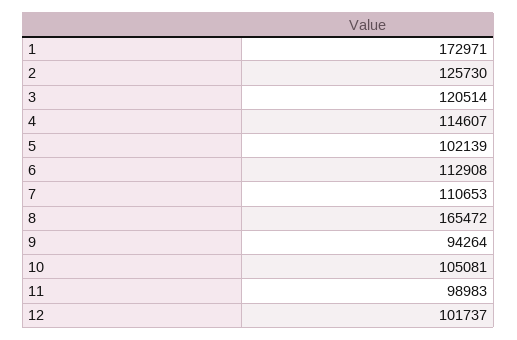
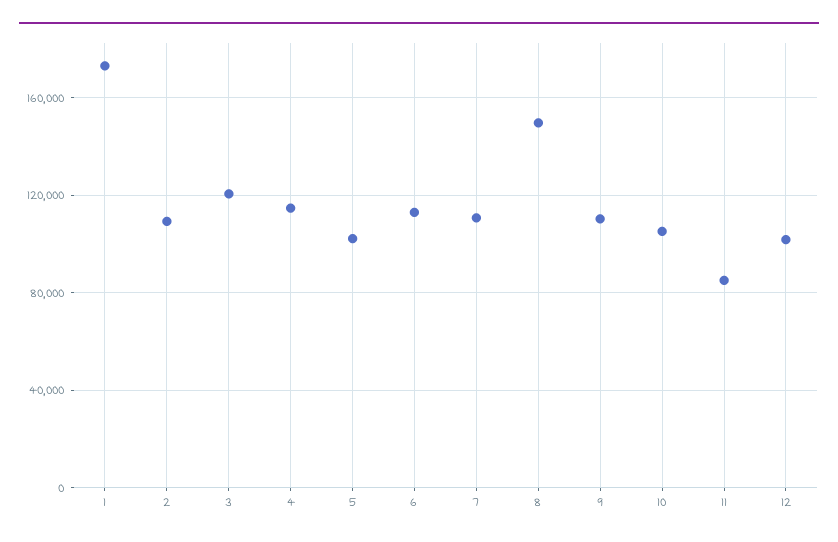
  {
    "1": 172971,
-   "2": 125730,
+   "2": 110000,
    "3": 120514,
    "4": 114607,
    "5": 102139,
    "6": 112908,
    "7": 110653,
-   "8": 165472,
+   "8": 150000,
-   "9": 94264,
+   "9": 110000,
    "10": 105081,
-   "11": 98983,
+   "11": 85000,
    "12": 101737
  }

